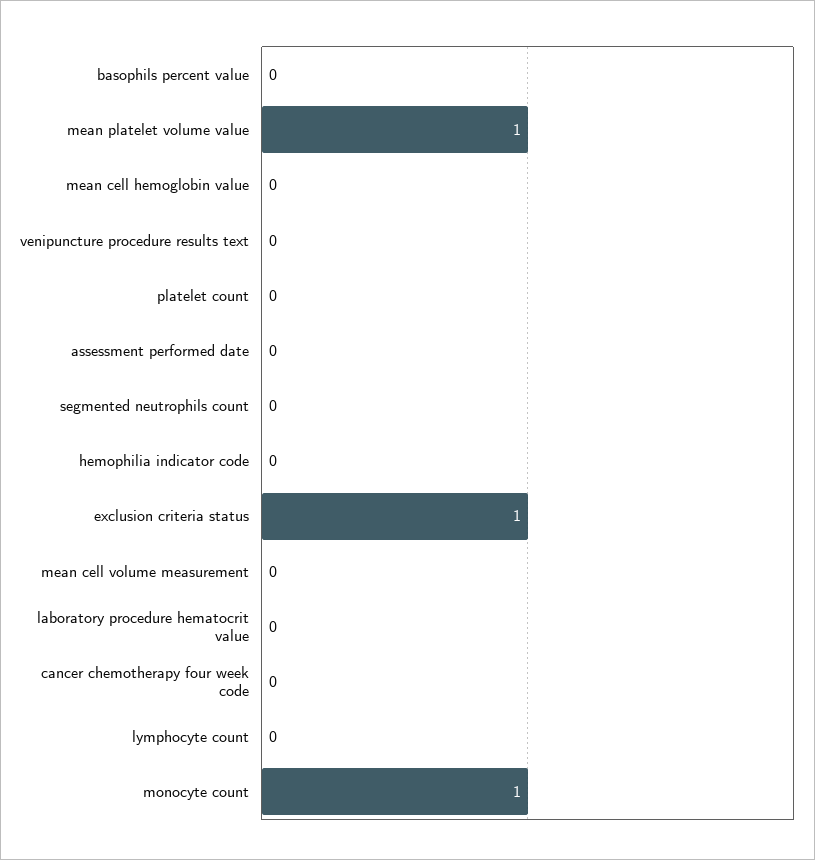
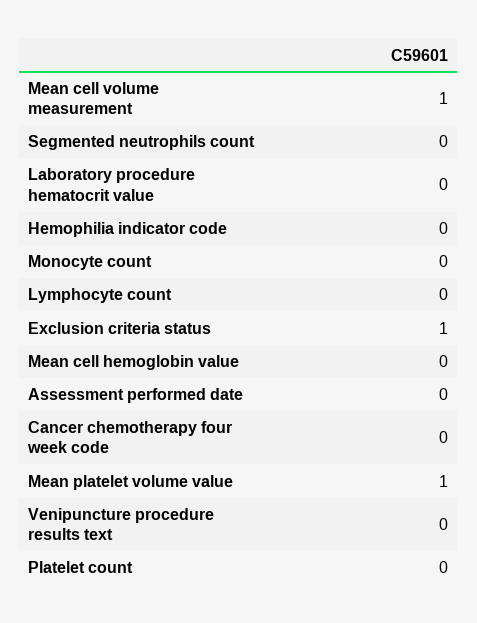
  {
-   "basophils percent value": 0,
    "mean platelet volume value": 1,
    "mean cell hemoglobin value": 0,
    "venipuncture procedure results text": 0,
    "platelet count": 0,
    "assessment performed date": 0,
    "segmented neutrophils count": 0,
    "hemophilia indicator code": 0,
    "exclusion criteria status": 1,
-   "mean cell volume measurement": 0,
+   "mean cell volume measurement": 1,
    "laboratory procedure hematocrit value": 0,
    "cancer chemotherapy four week code": 0,
    "lymphocyte count": 0,
-   "monocyte count": 1
+   "monocyte count": 0
  }

